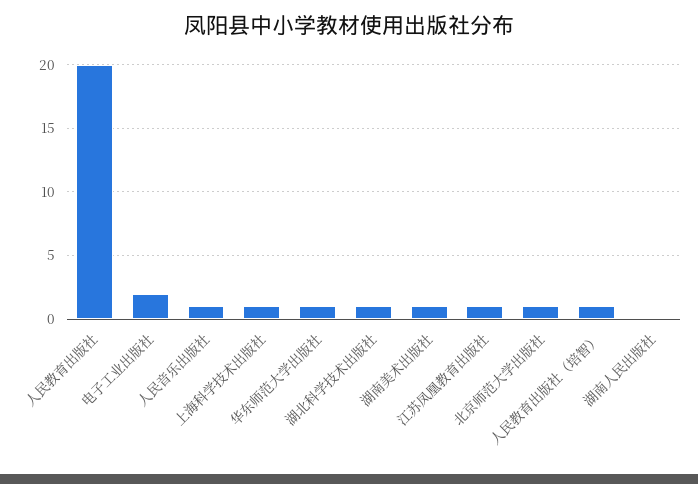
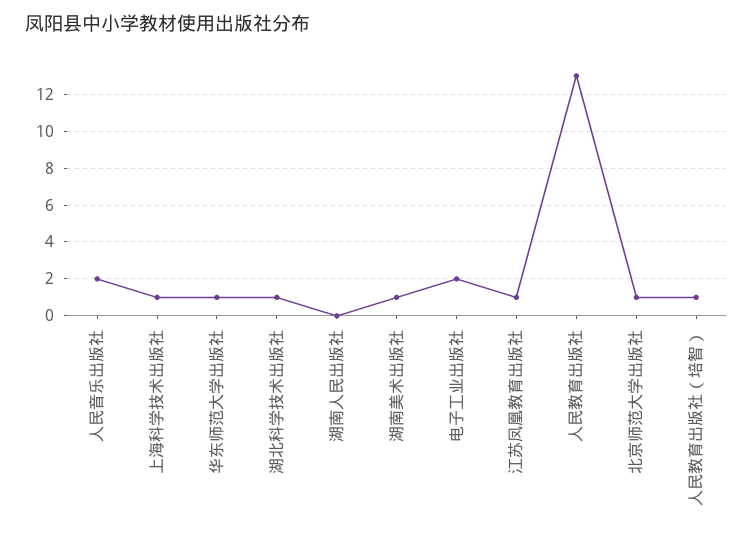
  {
-   "人民教育出版社": 20,
+   "人民教育出版社": 13,
    "电子工业出版社": 2,
-   "人民音乐出版社": 1,
+   "人民音乐出版社": 2,
    "上海科学技术出版社": 1,
    "华东师范大学出版社": 1,
    "湖北科学技术出版社": 1,
    "湖南美术出版社": 1,
    "江苏凤凰教育出版社": 1,
    "北京师范大学出版社": 1,
    "人民教育出版社（培智）": 1,
    "湖南人民出版社": 0
  }

